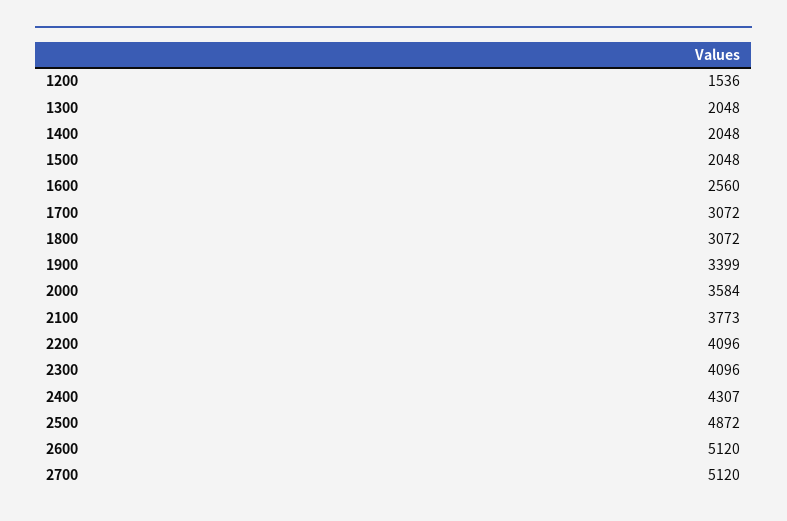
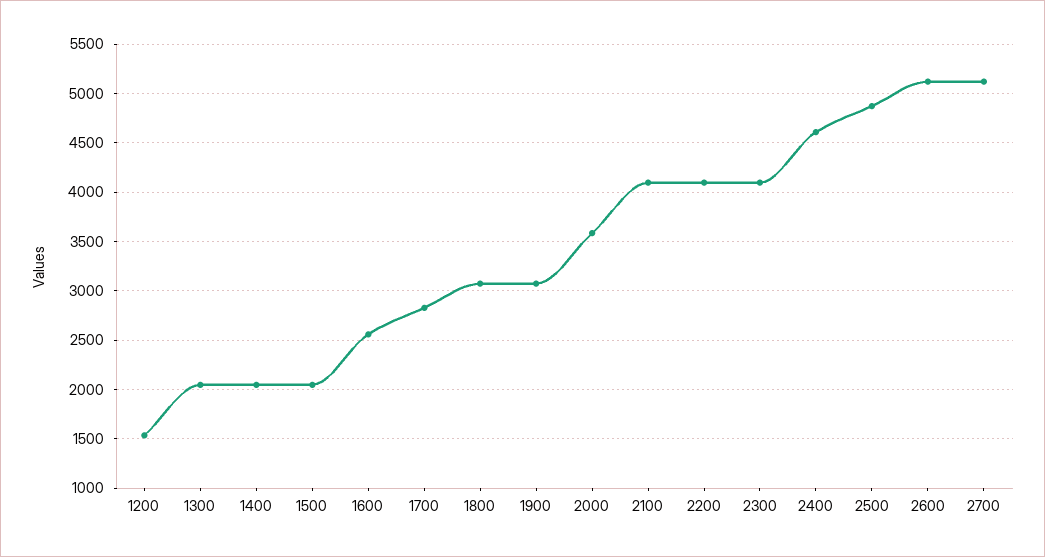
  {
    "1200": 1536,
    "1300": 2048,
    "1400": 2048,
    "1500": 2048,
    "1600": 2560,
-   "1700": 3072,
+   "1700": 2800,
    "1800": 3072,
-   "1900": 3399,
+   "1900": 3100,
    "2000": 3584,
-   "2100": 3773,
+   "2100": 4100,
    "2200": 4096,
    "2300": 4096,
-   "2400": 4307,
+   "2400": 4600,
    "2500": 4872,
    "2600": 5120,
    "2700": 5120
  }

